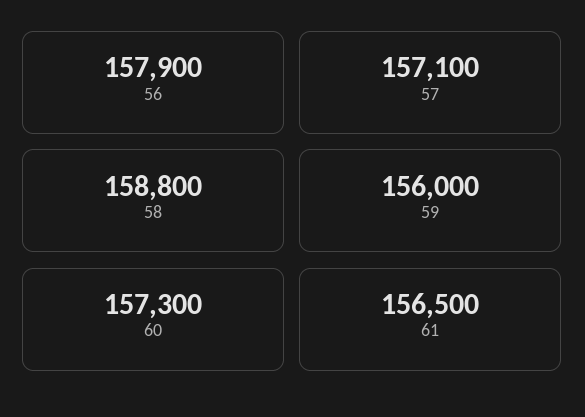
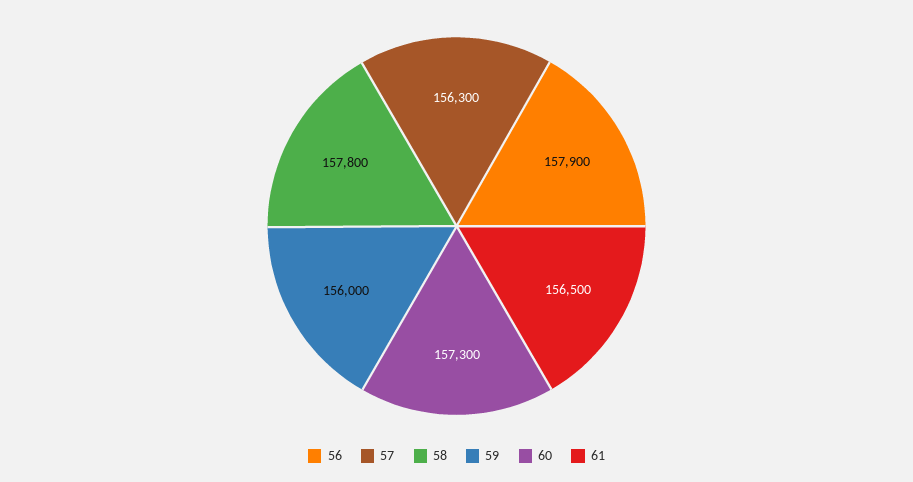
  {
    "56": 157900,
-   "57": 157100,
+   "57": 156300,
-   "58": 158800,
+   "58": 157800,
    "59": 156000,
    "60": 157300,
    "61": 156500
  }

